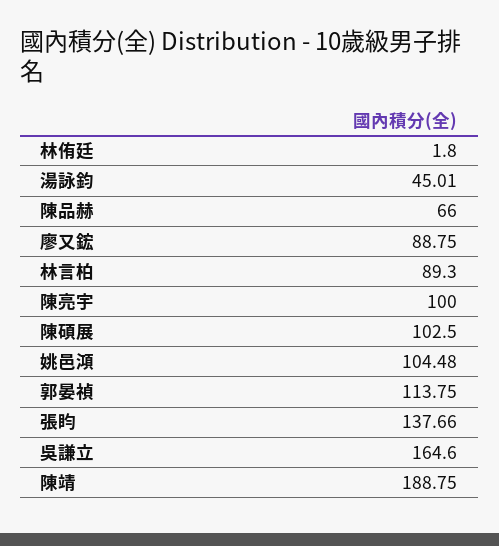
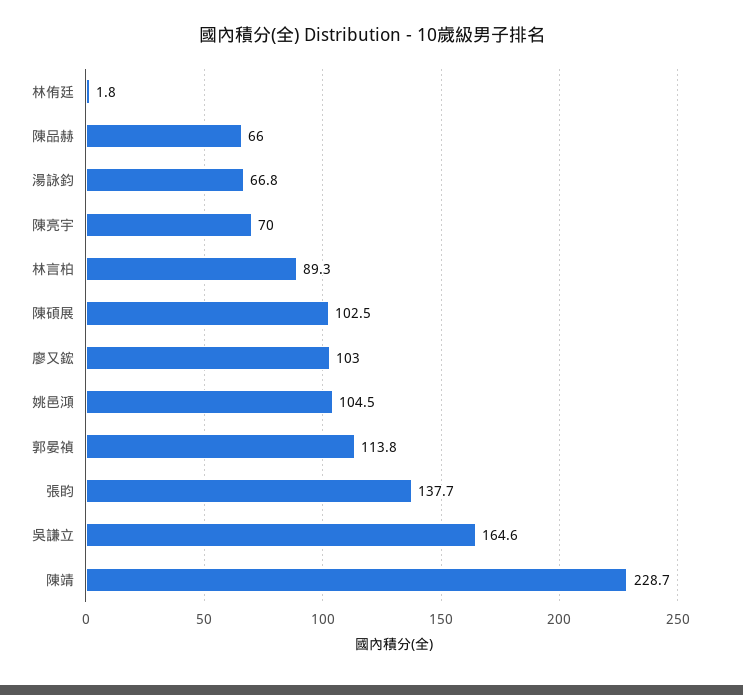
  {
    "林侑廷": 1.8,
-   "湯詠鈞": 45.01,
+   "湯詠鈞": 66.8,
    "陳品赫": 66,
-   "廖又鋐": 88.75,
+   "廖又鋐": 103,
    "林言柏": 89.3,
-   "陳亮宇": 100,
+   "陳亮宇": 70,
    "陳碩展": 102.5,
    "姚邑澒": 104.48,
    "郭晏禎": 113.75,
    "張盷": 137.66,
    "吳謙立": 164.6,
-   "陳靖": 188.75
+   "陳靖": 228.7
  }

